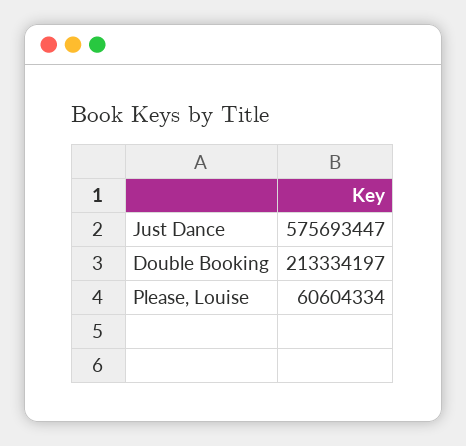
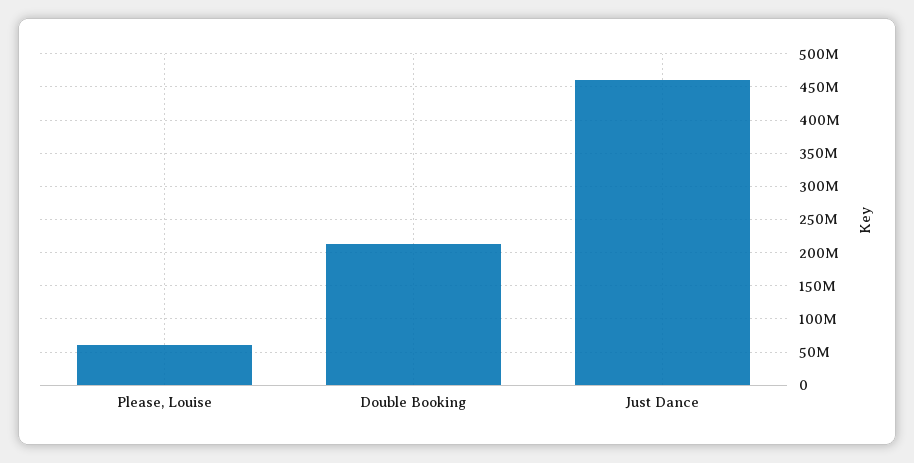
  {
-   "Just Dance": 575693447,
+   "Just Dance": 460000000,
    "Double Booking": 213334197,
    "Please, Louise": 60604334
  }

